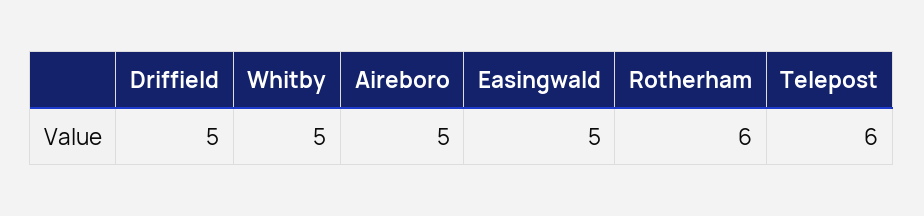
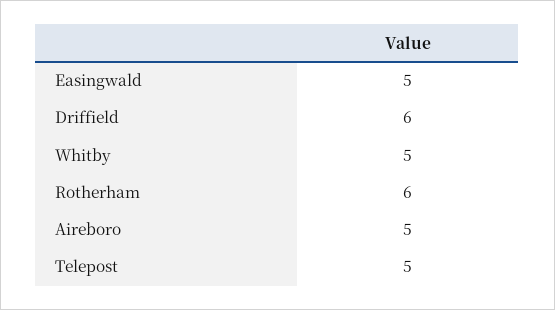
  {
-   "Driffield": 5,
+   "Driffield": 6,
    "Whitby": 5,
    "Aireboro": 5,
    "Easingwald": 5,
    "Rotherham": 6,
-   "Telepost": 6
+   "Telepost": 5
  }

